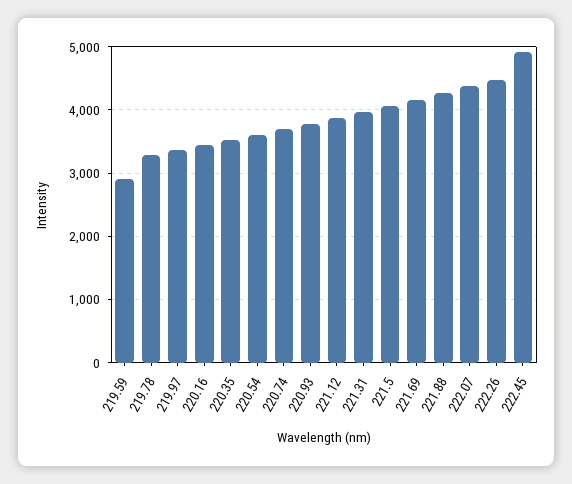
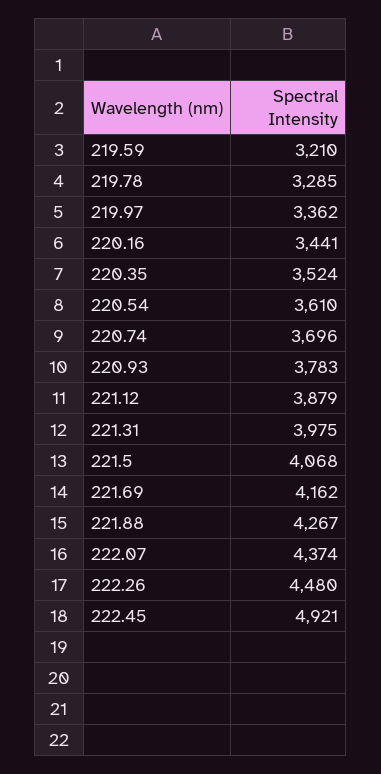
  {
-   "219.59": 2900,
+   "219.59": 3210,
    "219.78": 3285,
    "219.97": 3362,
    "220.16": 3441,
    "220.35": 3524,
    "220.54": 3610,
    "220.74": 3696,
    "220.93": 3783,
    "221.12": 3879,
    "221.31": 3975,
    "221.5": 4068,
    "221.69": 4162,
    "221.88": 4267,
    "222.07": 4374,
    "222.26": 4480,
    "222.45": 4921
  }

